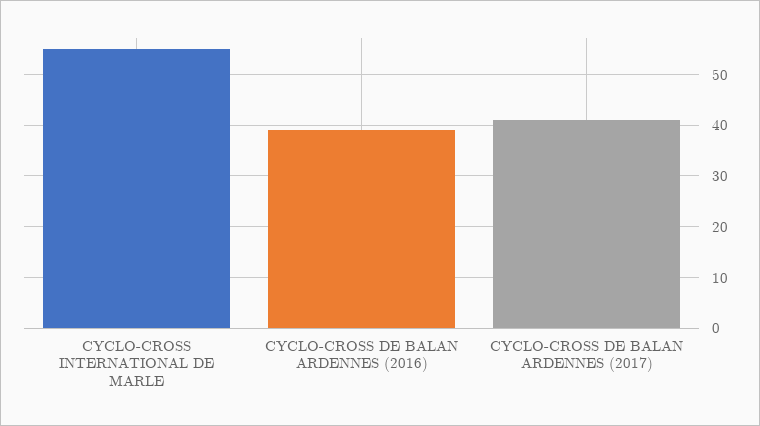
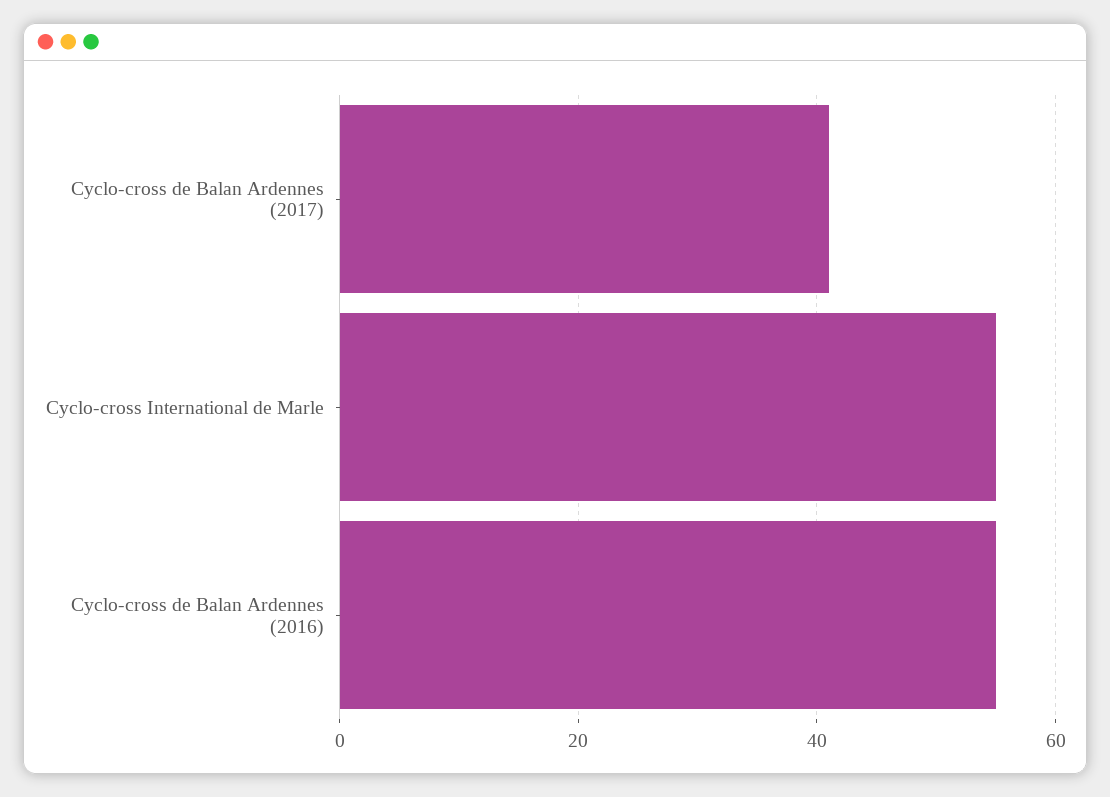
  {
    "CYCLO-CROSS INTERNATIONAL DE MARLE": 55,
-   "CYCLO-CROSS DE BALAN ARDENNES (2016)": 40,
+   "CYCLO-CROSS DE BALAN ARDENNES (2016)": 55,
    "CYCLO-CROSS DE BALAN ARDENNES (2017)": 40
  }

